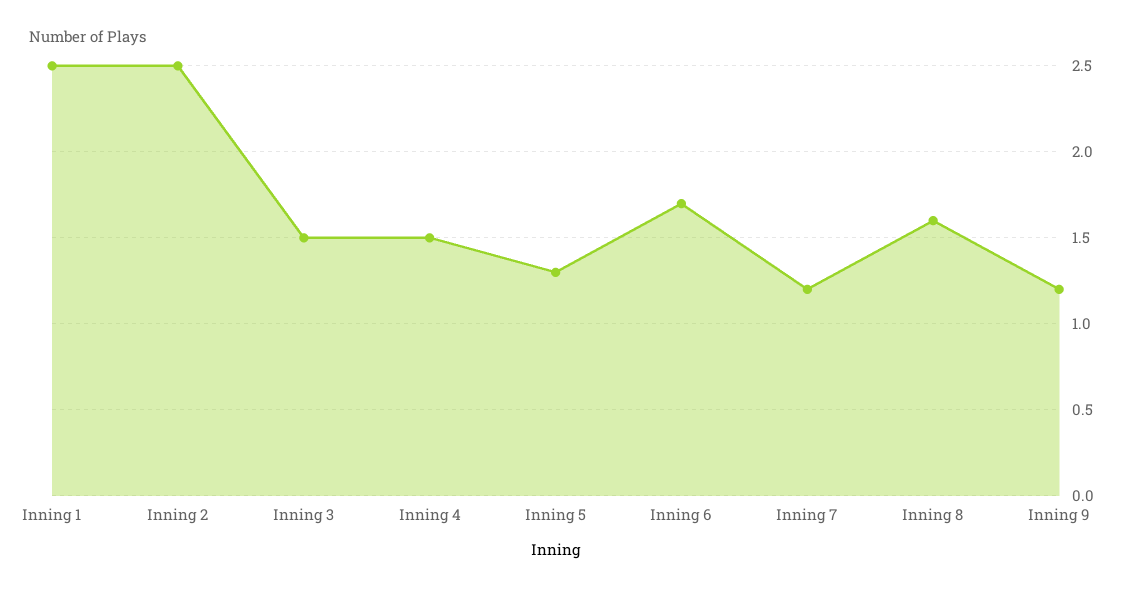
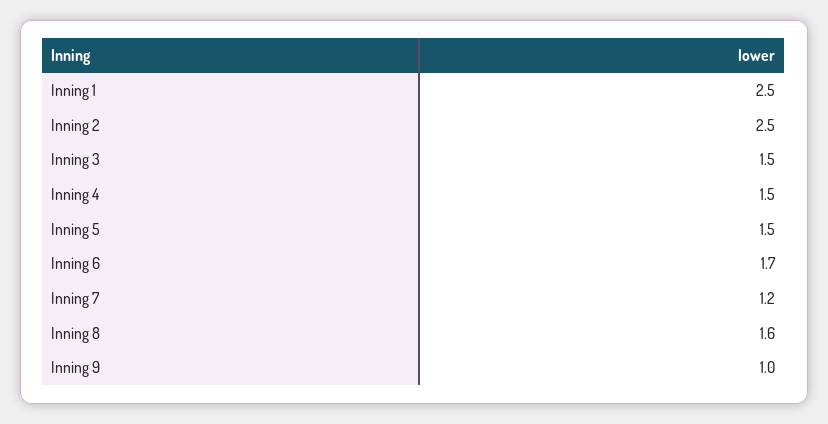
  {
    "Inning 1": 2.5,
    "Inning 2": 2.5,
    "Inning 3": 1.5,
    "Inning 4": 1.5,
-   "Inning 5": 1.3,
+   "Inning 5": 1.5,
    "Inning 6": 1.7,
    "Inning 7": 1.2,
    "Inning 8": 1.6,
-   "Inning 9": 1.2
+   "Inning 9": 1
  }

